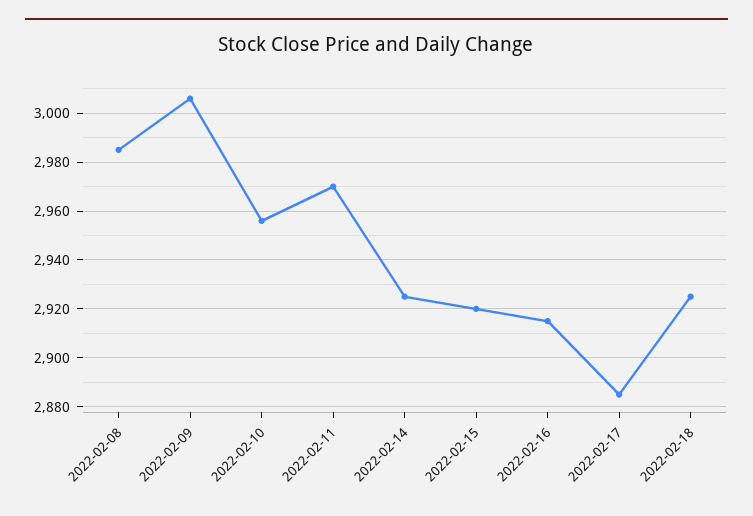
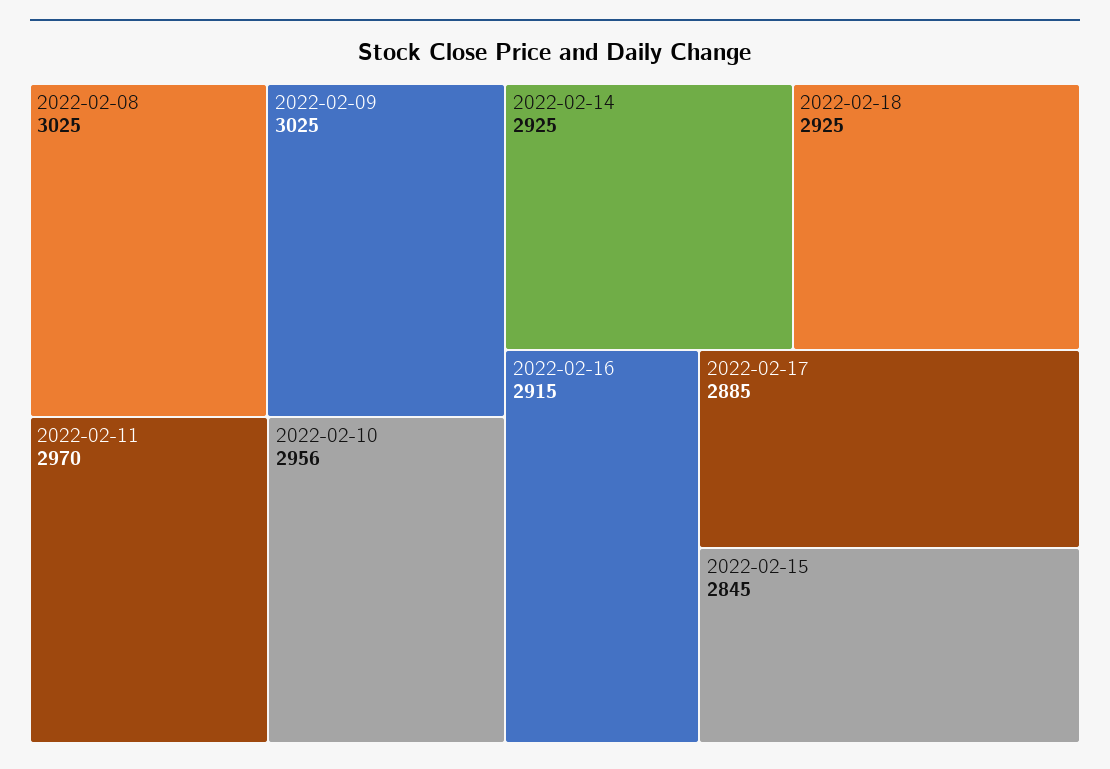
  {
-   "2022-02-08": 2985,
+   "2022-02-08": 3025,
-   "2022-02-09": 3005,
+   "2022-02-09": 3025,
    "2022-02-10": 2956,
    "2022-02-11": 2970,
    "2022-02-14": 2925,
-   "2022-02-15": 2920,
+   "2022-02-15": 2845,
    "2022-02-16": 2915,
    "2022-02-17": 2885,
    "2022-02-18": 2925
  }

